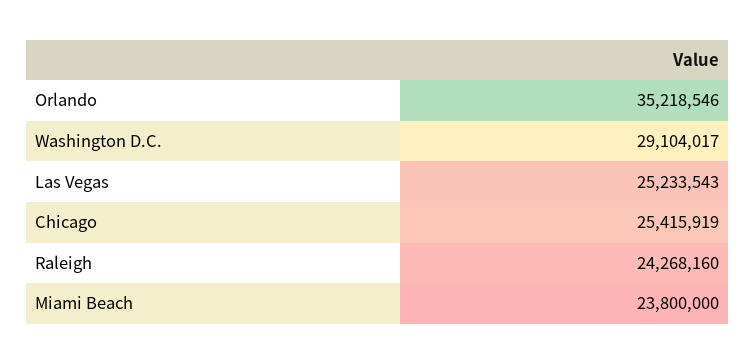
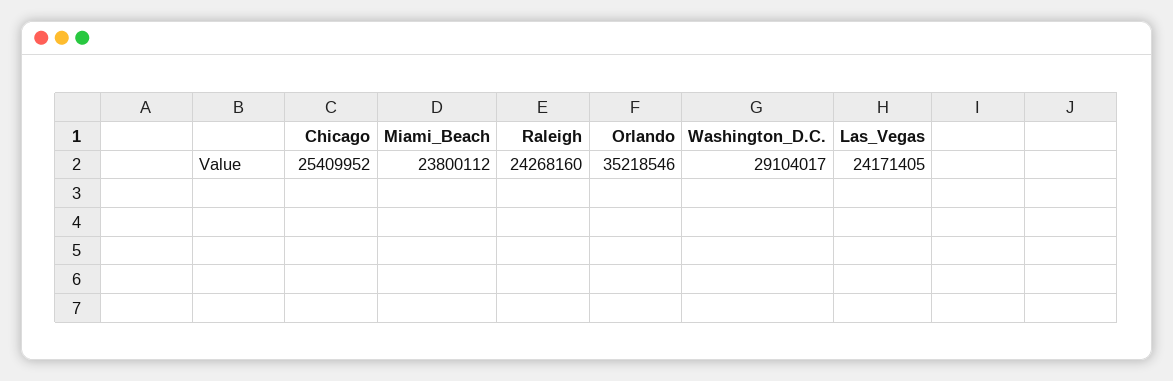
  {
    "Orlando": 35218546,
    "Washington D.C.": 29104017,
-   "Las Vegas": 25233543,
+   "Las Vegas": 24171405,
-   "Chicago": 25415919,
+   "Chicago": 25409952,
    "Raleigh": 24268160,
-   "Miami Beach": 23800000
+   "Miami Beach": 23800112
  }

